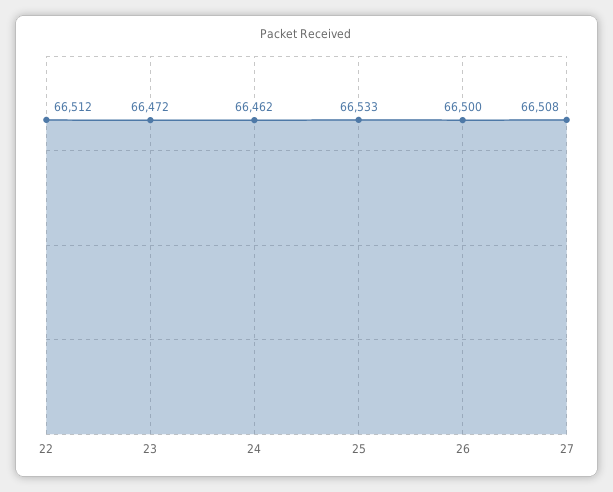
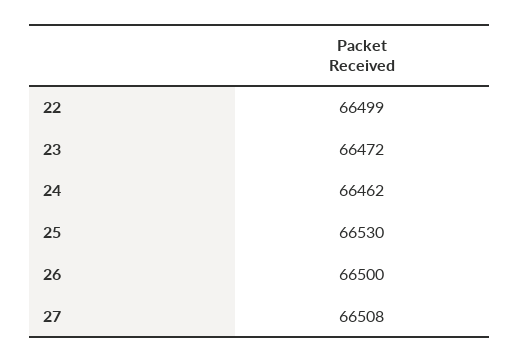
  {
-   "22": 66512,
+   "22": 66499,
    "23": 66472,
    "24": 66462,
-   "25": 66533,
+   "25": 66530,
    "26": 66500,
    "27": 66508
  }

